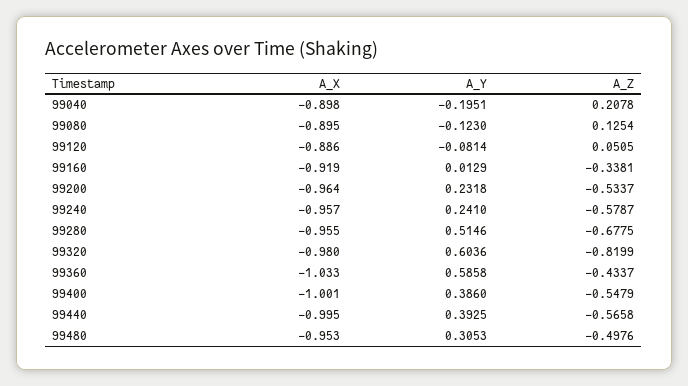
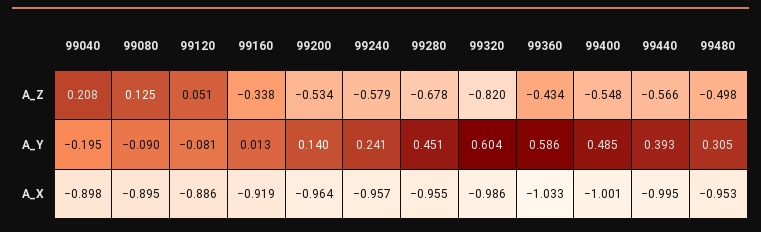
  {
    "A_X": {
      "99040": -0.898,
      "99080": -0.895,
      "99120": -0.886,
      "99160": -0.919,
      "99200": -0.964,
      "99240": -0.957,
      "99280": -0.955,
-     "99320": -0.98,
+     "99320": -0.986,
      "99360": -1.033,
      "99400": -1.001,
      "99440": -0.995,
      "99480": -0.953
    },
    "A_Y": {
      "99040": -0.1951,
-     "99080": -0.123,
+     "99080": -0.09,
      "99120": -0.0814,
      "99160": 0.0129,
-     "99200": 0.2318,
+     "99200": 0.14,
      "99240": 0.241,
-     "99280": 0.5146,
+     "99280": 0.451,
      "99320": 0.6036,
      "99360": 0.5858,
-     "99400": 0.386,
+     "99400": 0.485,
      "99440": 0.3925,
      "99480": 0.3053
    },
    "A_Z": {
      "99040": 0.2078,
      "99080": 0.1254,
      "99120": 0.0505,
      "99160": -0.3381,
      "99200": -0.5337,
      "99240": -0.5787,
      "99280": -0.6775,
      "99320": -0.8199,
      "99360": -0.4337,
      "99400": -0.5479,
      "99440": -0.5658,
      "99480": -0.4976
    }
  }

